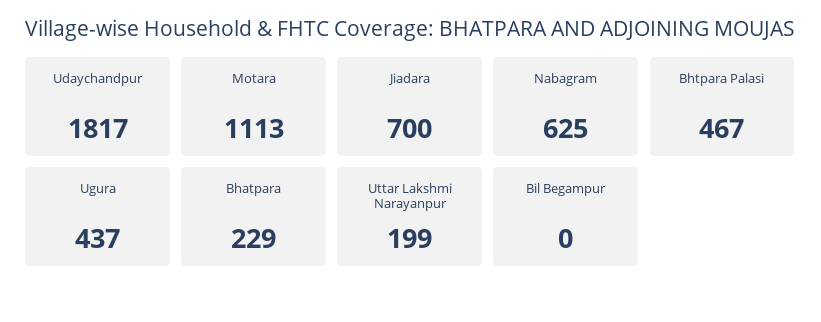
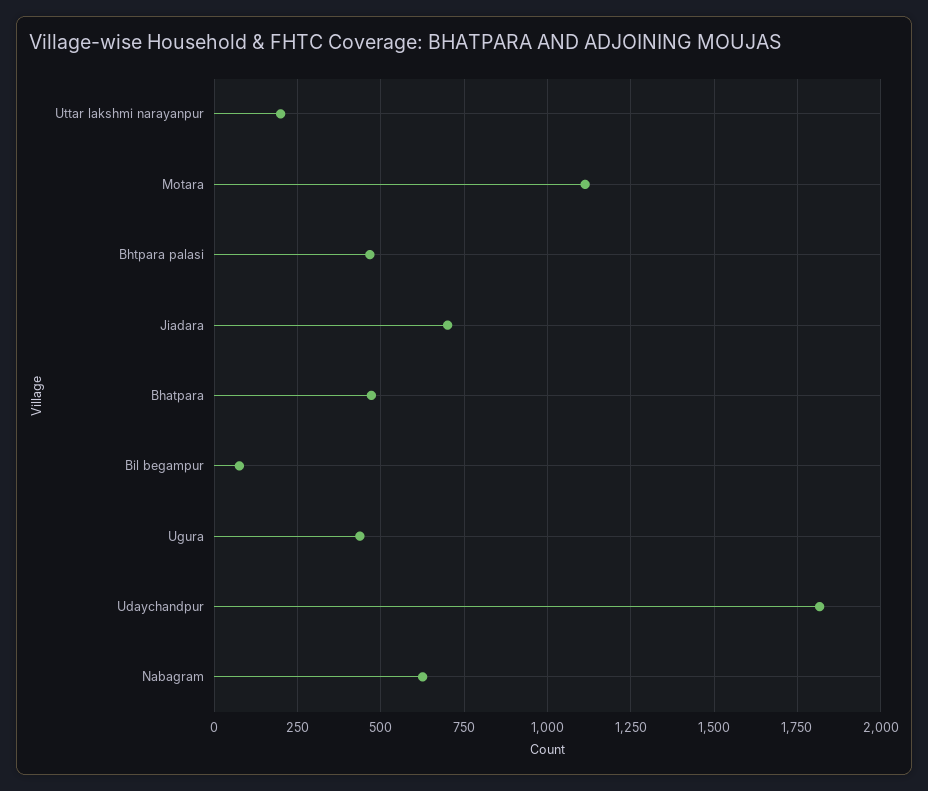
  {
    "Udaychandpur": 1817,
    "Motara": 1113,
    "Jiadara": 700,
    "Nabagram": 625,
    "Bhtpara Palasi": 467,
    "Ugura": 437,
-   "Bhatpara": 229,
+   "Bhatpara": 475,
    "Uttar Lakshmi Narayanpur": 199,
-   "Bil Begampur": 0
+   "Bil Begampur": 75
  }

